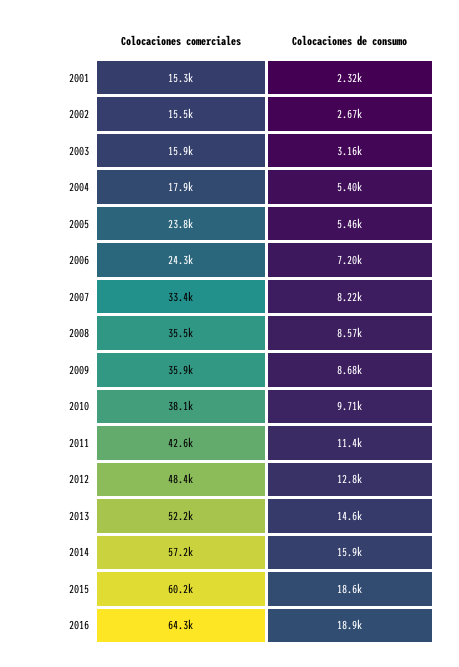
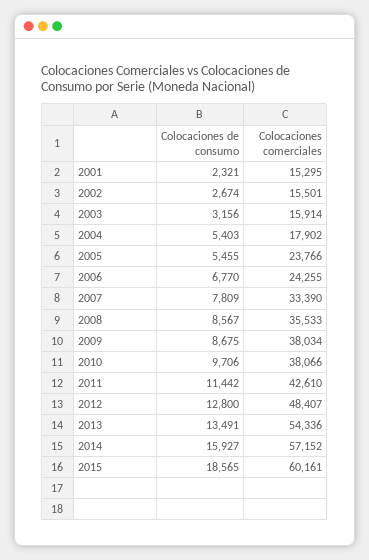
  {
    "Colocaciones comerciales": {
      "2001": 15295,
      "2002": 15501,
      "2003": 15914,
      "2004": 17902,
      "2005": 23766,
      "2006": 24255,
      "2007": 33390,
      "2008": 35533,
-     "2009": 35900,
+     "2009": 38034,
      "2010": 38066,
      "2011": 42610,
      "2012": 48407,
-     "2013": 52200,
+     "2013": 54336,
      "2014": 57152,
-     "2015": 60161,
+     "2015": 60161
-     "2016": 64300
    },
    "Colocaciones de consumo": {
      "2001": 2321,
      "2002": 2674,
      "2003": 3156,
      "2004": 5403,
      "2005": 5455,
-     "2006": 7200,
+     "2006": 6770,
-     "2007": 8220,
+     "2007": 7809,
      "2008": 8567,
      "2009": 8675,
      "2010": 9706,
      "2011": 11442,
      "2012": 12800,
-     "2013": 14600,
+     "2013": 13491,
      "2014": 15927,
-     "2015": 18565,
+     "2015": 18565
-     "2016": 18900
    }
  }

